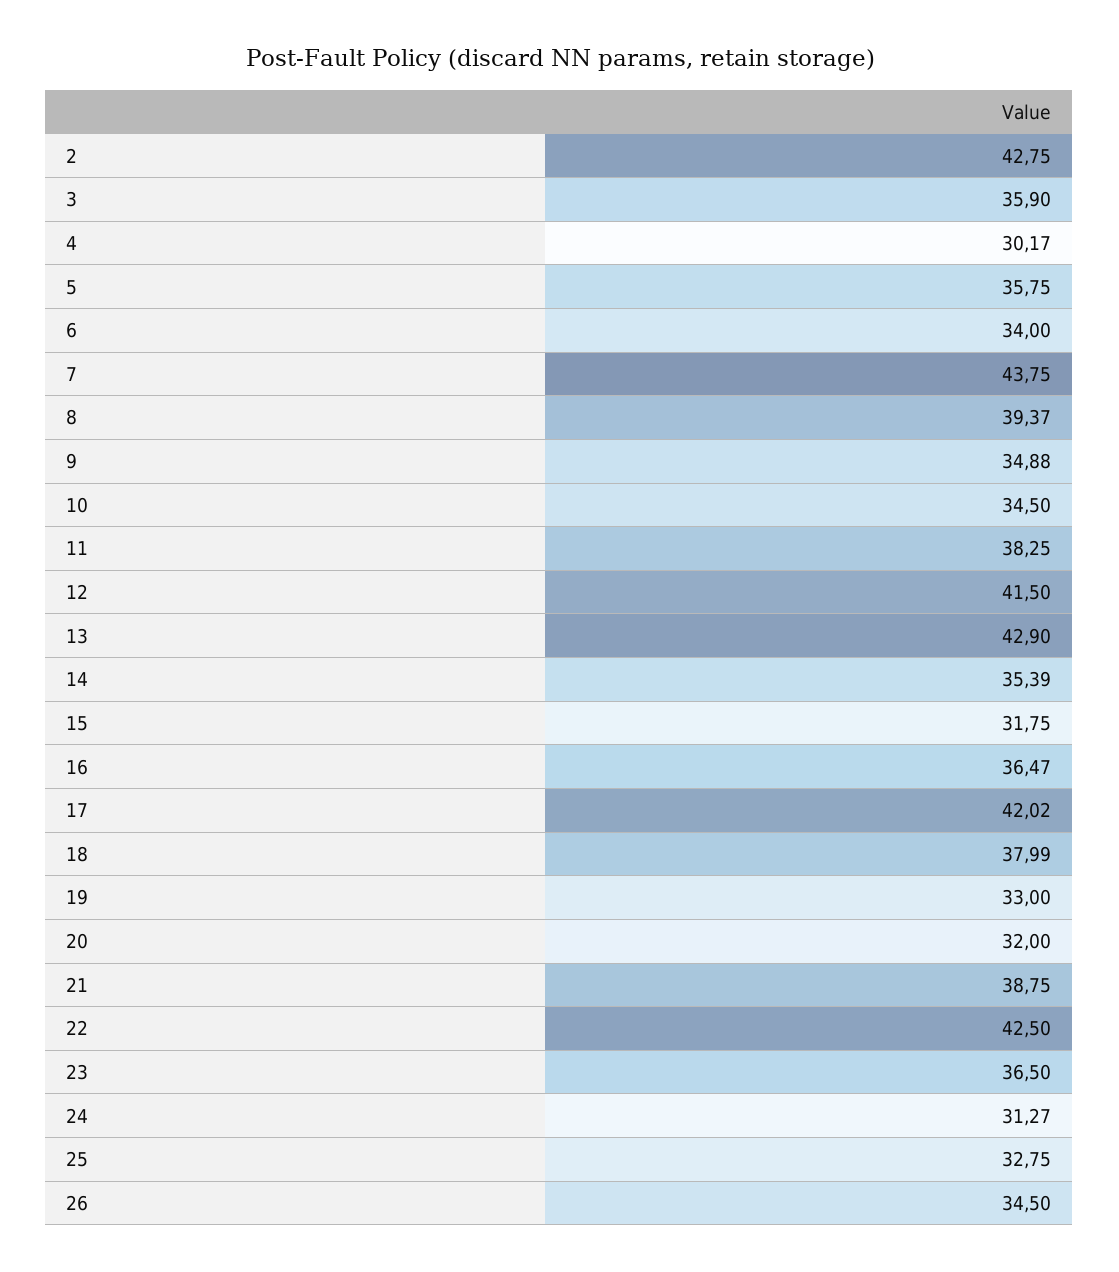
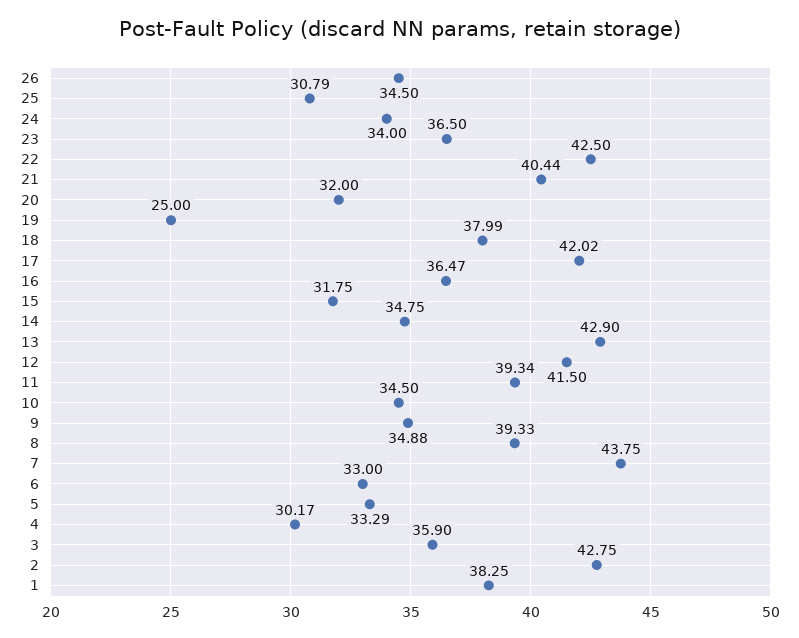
  {
    "2": 42.75,
    "3": 35.9,
    "4": 30.17,
-   "5": 35.75,
+   "5": 33.29,
-   "6": 34,
+   "6": 33,
    "7": 43.75,
-   "8": 39.37,
+   "8": 39.33,
    "9": 34.88,
    "10": 34.5,
-   "11": 38.25,
+   "11": 39.34,
    "12": 41.5,
    "13": 42.9,
-   "14": 35.39,
+   "14": 34.75,
    "15": 31.75,
    "16": 36.47,
    "17": 42.02,
    "18": 37.99,
-   "19": 33,
+   "19": 25,
    "20": 32,
-   "21": 38.75,
+   "21": 40.44,
    "22": 42.5,
    "23": 36.5,
-   "24": 31.27,
+   "24": 34,
-   "25": 32.75,
+   "25": 30.79,
-   "26": 34.5
+   "26": 34.5,
+   "1": 38.25
  }

